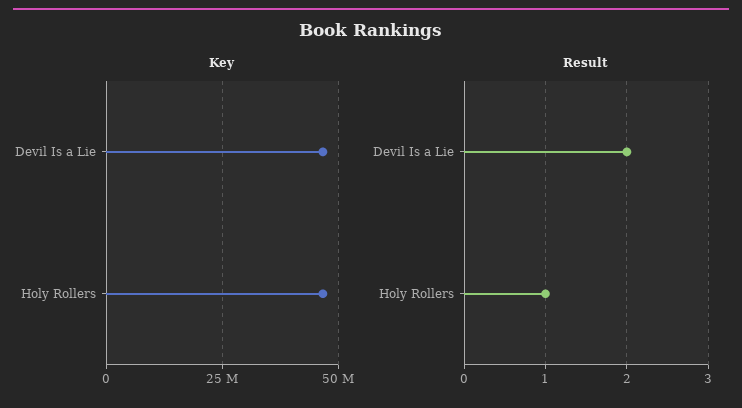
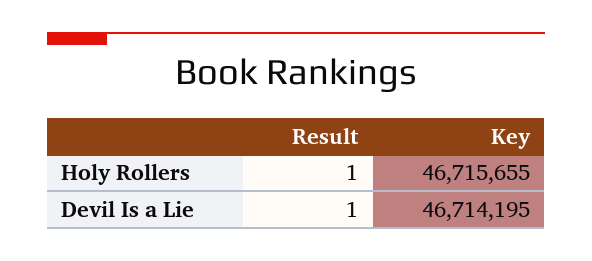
  {
    "Key": {
      "Devil Is a Lie": 46714195,
      "Holy Rollers": 46715655
    },
    "Result": {
-     "Devil Is a Lie": 2,
+     "Devil Is a Lie": 1,
      "Holy Rollers": 1
    }
  }

